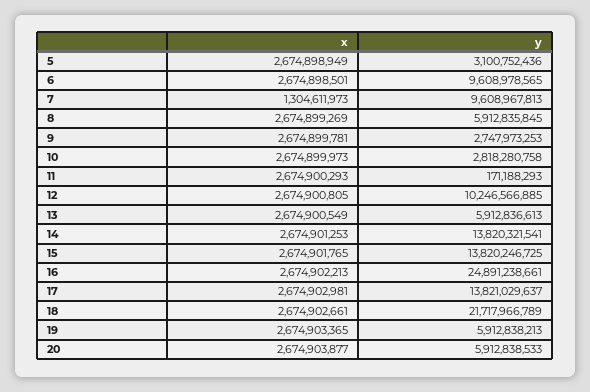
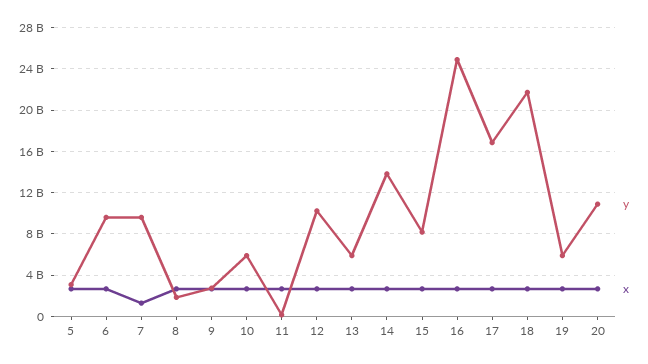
  {
    "x": {
      "5": 2674898949,
      "6": 2674898501,
      "7": 1304611973,
      "8": 2674899269,
      "9": 2674899781,
      "10": 2674899973,
      "11": 2674900293,
      "12": 2674900805,
      "13": 2674900549,
      "14": 2674901253,
      "15": 2674901765,
      "16": 2674902213,
      "17": 2674902981,
      "18": 2674902661,
      "19": 2674903365,
      "20": 2674903877
    },
    "y": {
      "5": 3100752436,
      "6": 9608978565,
      "7": 9608967813,
-     "8": 5912835845,
+     "8": 2000000000,
      "9": 2747973253,
-     "10": 2818280758,
+     "10": 6000000000,
      "11": 171188293,
      "12": 10246566885,
      "13": 5912836613,
      "14": 13820321541,
-     "15": 13820246725,
+     "15": 8000000000,
      "16": 24891238661,
-     "17": 13821029637,
+     "17": 17000000000,
      "18": 21717966789,
      "19": 5912838213,
-     "20": 5912838533
+     "20": 11000000000
    }
  }

